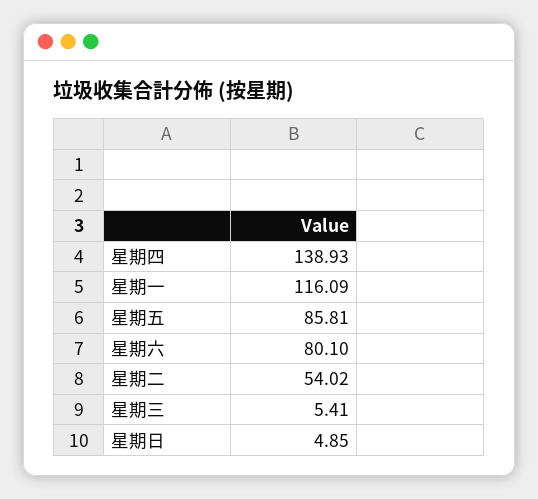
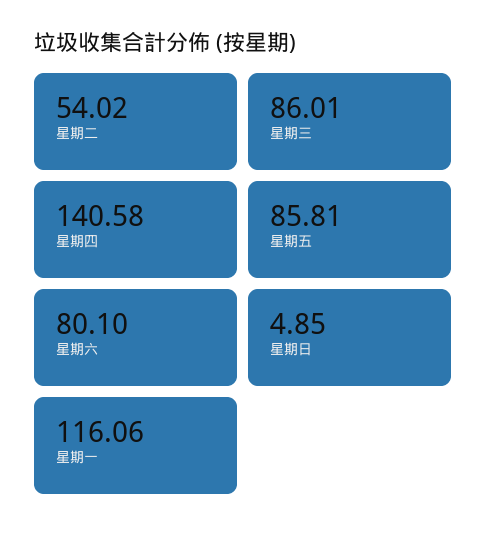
  {
-   "星期四": 138.93,
+   "星期四": 140.58,
-   "星期一": 116.09,
+   "星期一": 116.06,
    "星期五": 85.81,
    "星期六": 80.1,
    "星期二": 54.02,
-   "星期三": 5.41,
+   "星期三": 86.01,
    "星期日": 4.85
  }

